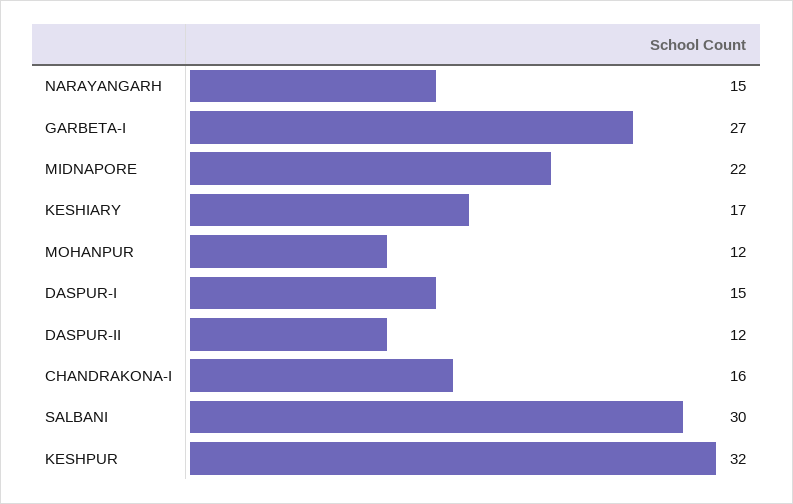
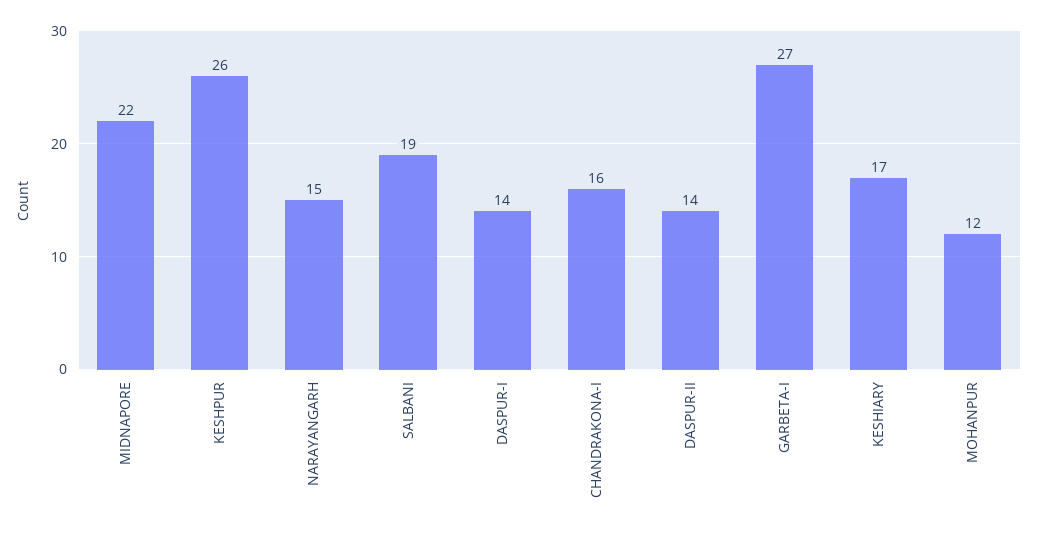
  {
    "NARAYANGARH": 15,
    "GARBETA-I": 27,
    "MIDNAPORE": 22,
    "KESHIARY": 17,
    "MOHANPUR": 12,
-   "DASPUR-I": 15,
+   "DASPUR-I": 14,
-   "DASPUR-II": 12,
+   "DASPUR-II": 14,
    "CHANDRAKONA-I": 16,
-   "SALBANI": 30,
+   "SALBANI": 19,
-   "KESHPUR": 32
+   "KESHPUR": 26
  }

